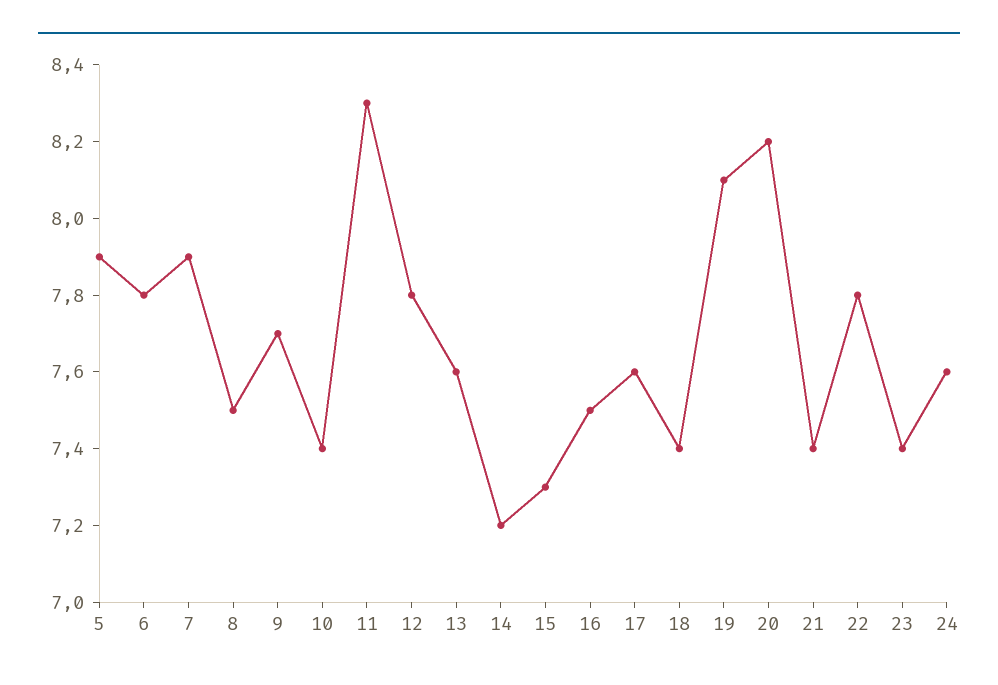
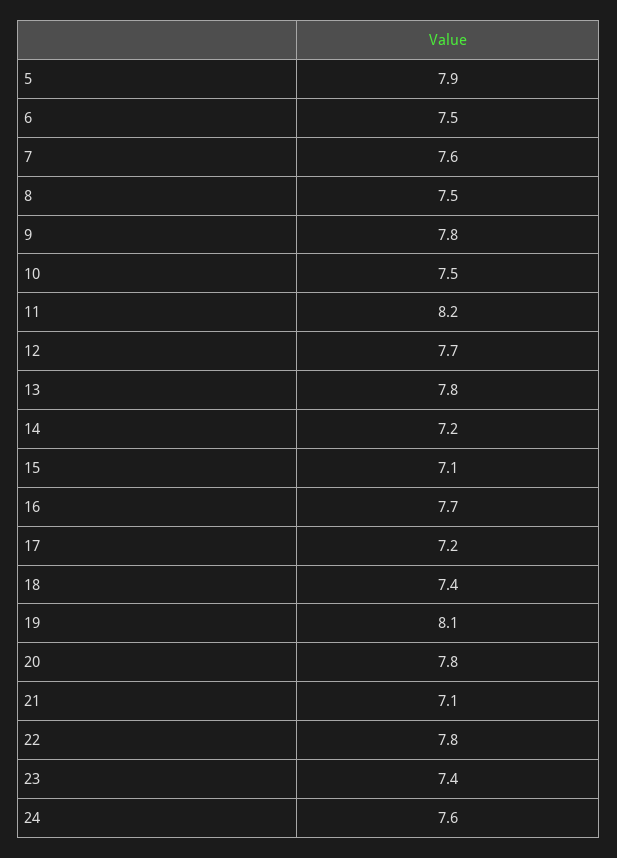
  {
    "5": 7.9,
-   "6": 7.8,
+   "6": 7.5,
-   "7": 7.9,
+   "7": 7.6,
    "8": 7.5,
-   "9": 7.7,
+   "9": 7.8,
-   "10": 7.4,
+   "10": 7.5,
-   "11": 8.3,
+   "11": 8.2,
-   "12": 7.8,
+   "12": 7.7,
-   "13": 7.6,
+   "13": 7.8,
    "14": 7.2,
-   "15": 7.3,
+   "15": 7.1,
-   "16": 7.5,
+   "16": 7.7,
-   "17": 7.6,
+   "17": 7.2,
    "18": 7.4,
    "19": 8.1,
-   "20": 8.2,
+   "20": 7.8,
-   "21": 7.4,
+   "21": 7.1,
    "22": 7.8,
    "23": 7.4,
    "24": 7.6
  }

